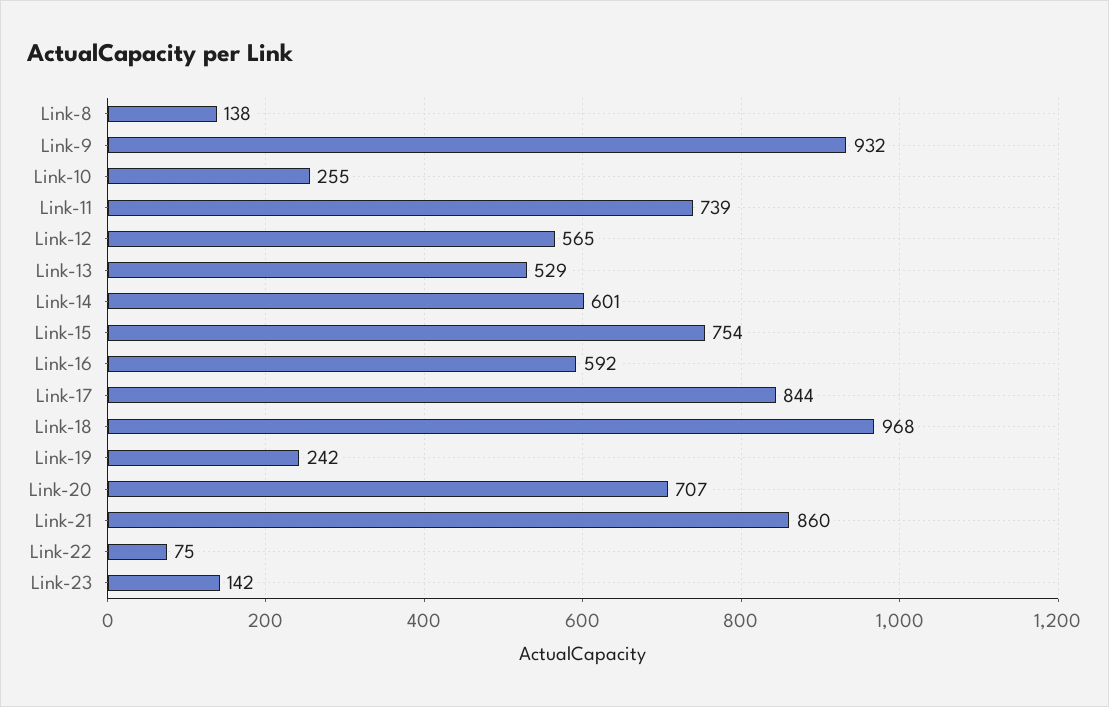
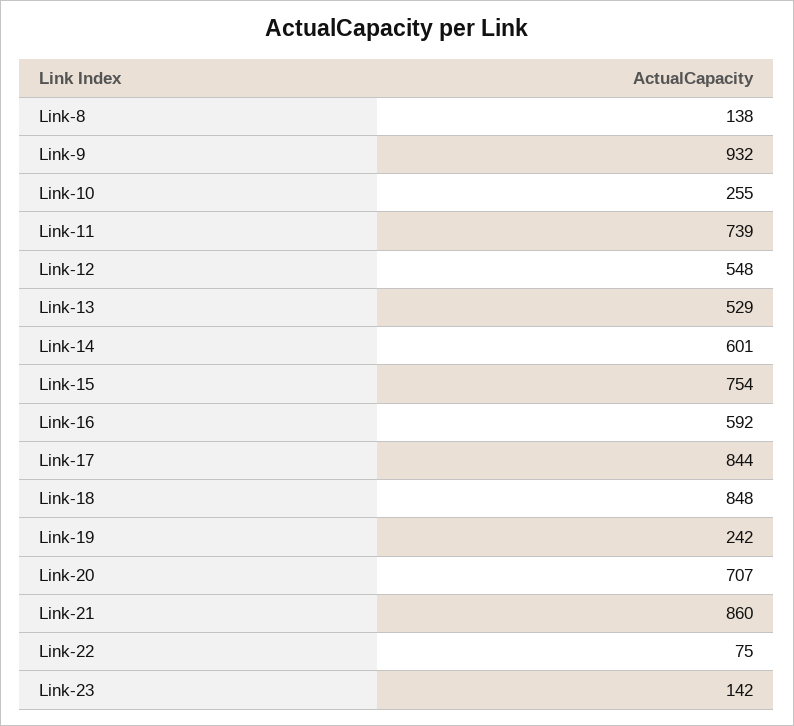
  {
    "Link-8": 138,
    "Link-9": 932,
    "Link-10": 255,
    "Link-11": 739,
-   "Link-12": 565,
+   "Link-12": 548,
    "Link-13": 529,
    "Link-14": 601,
    "Link-15": 754,
    "Link-16": 592,
    "Link-17": 844,
-   "Link-18": 968,
+   "Link-18": 848,
    "Link-19": 242,
    "Link-20": 707,
    "Link-21": 860,
    "Link-22": 75,
    "Link-23": 142
  }

